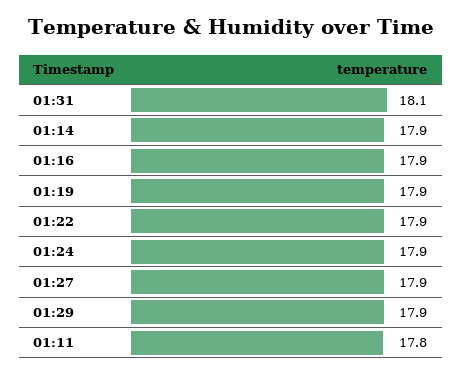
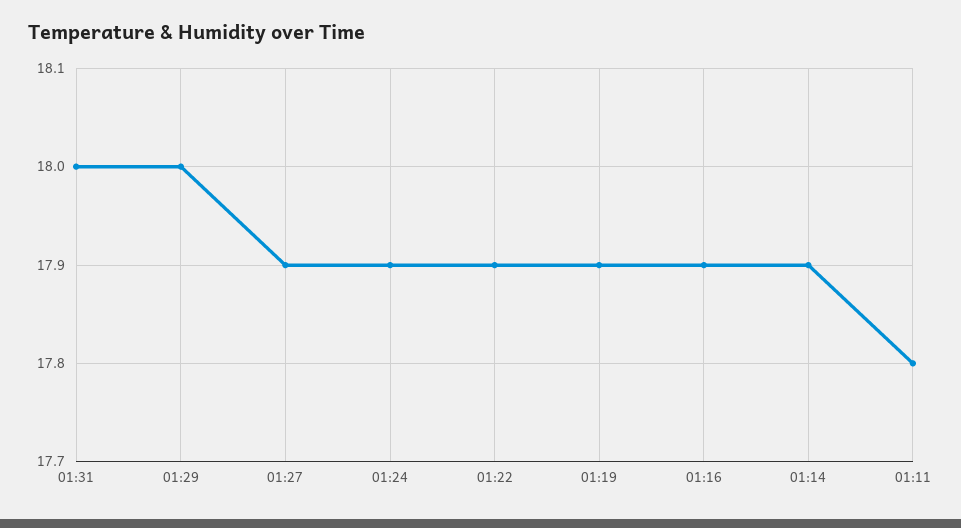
  {
-   "01:31": 18.1,
+   "01:31": 18,
    "01:14": 17.9,
    "01:16": 17.9,
    "01:19": 17.9,
    "01:22": 17.9,
    "01:24": 17.9,
    "01:27": 17.9,
-   "01:29": 17.9,
+   "01:29": 18,
    "01:11": 17.8
  }

